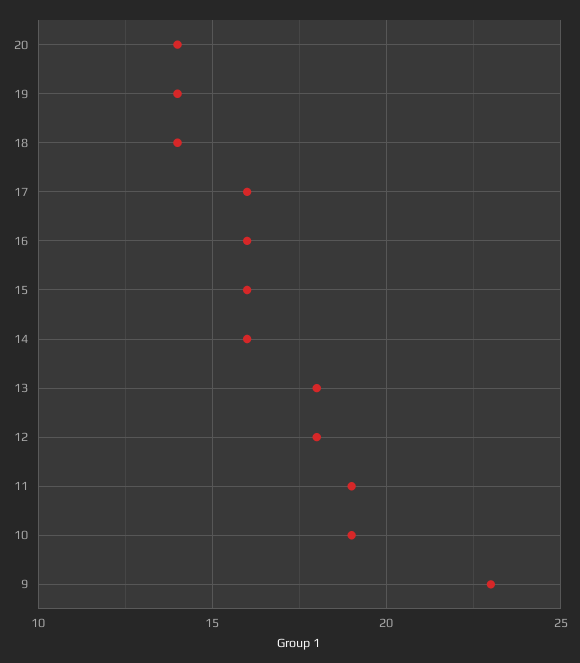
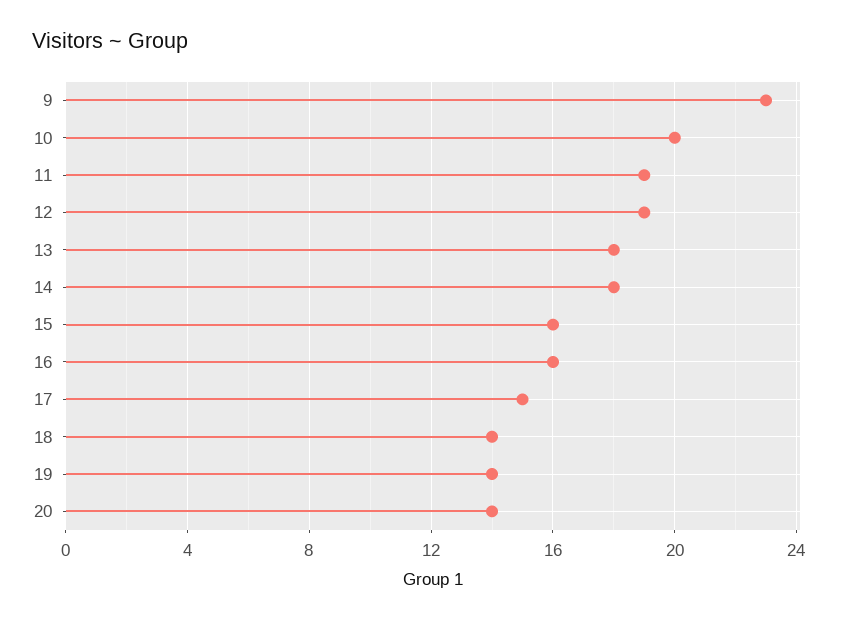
  {
    "20": 14,
    "19": 14,
    "18": 14,
-   "17": 16,
+   "17": 15,
    "16": 16,
    "15": 16,
-   "14": 16,
+   "14": 18,
    "13": 18,
-   "12": 18,
+   "12": 19,
    "11": 19,
-   "10": 19,
+   "10": 20,
    "9": 23
  }

